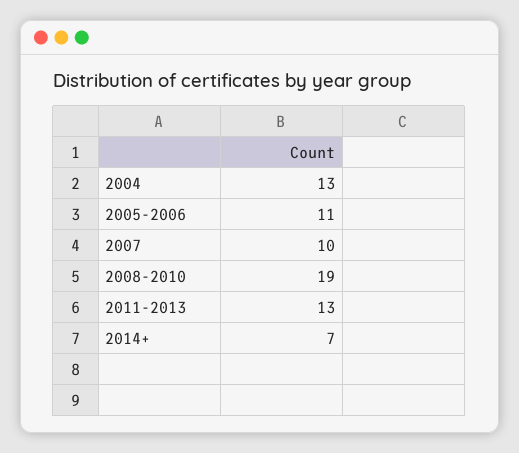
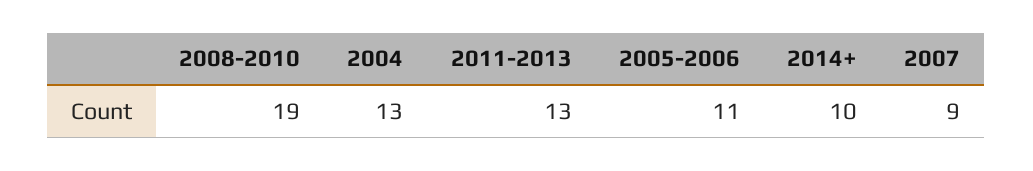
  {
    "2004": 13,
    "2005-2006": 11,
-   "2007": 10,
+   "2007": 9,
    "2008-2010": 19,
    "2011-2013": 13,
-   "2014+": 7
+   "2014+": 10
  }

